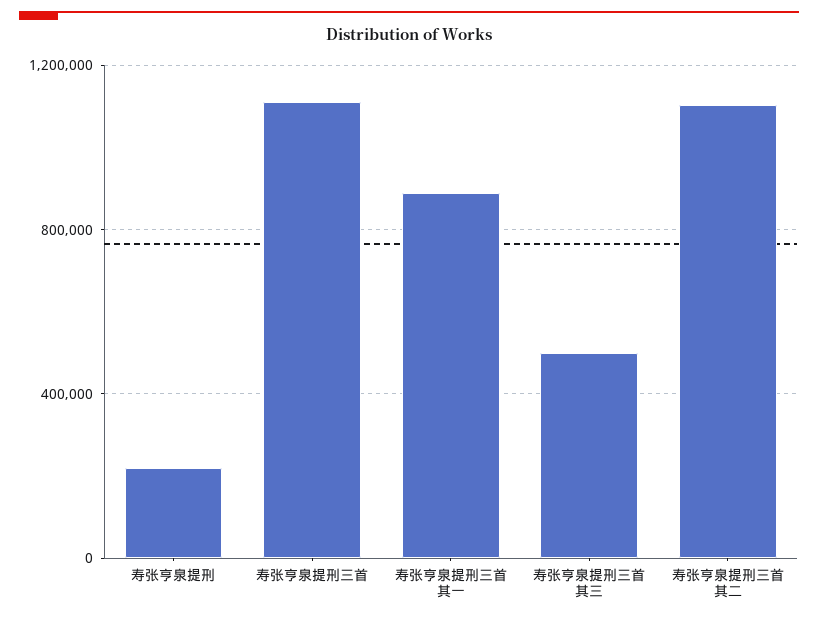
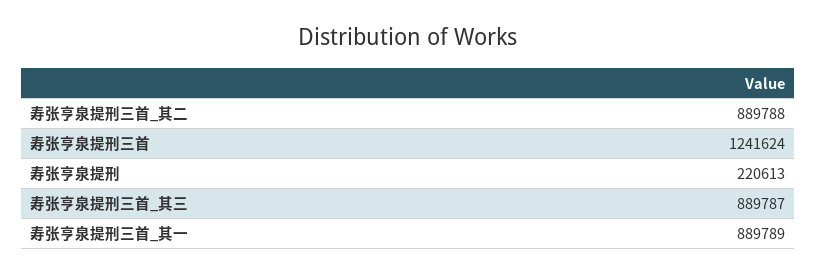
  {
    "寿张亨泉提刑": 220613,
-   "寿张亨泉提刑三首": 1100000,
+   "寿张亨泉提刑三首": 1241624,
    "寿张亨泉提刑三首 其一": 889789,
-   "寿张亨泉提刑三首 其三": 500000,
+   "寿张亨泉提刑三首 其三": 889787,
-   "寿张亨泉提刑三首 其二": 1100000
+   "寿张亨泉提刑三首 其二": 889788
  }

